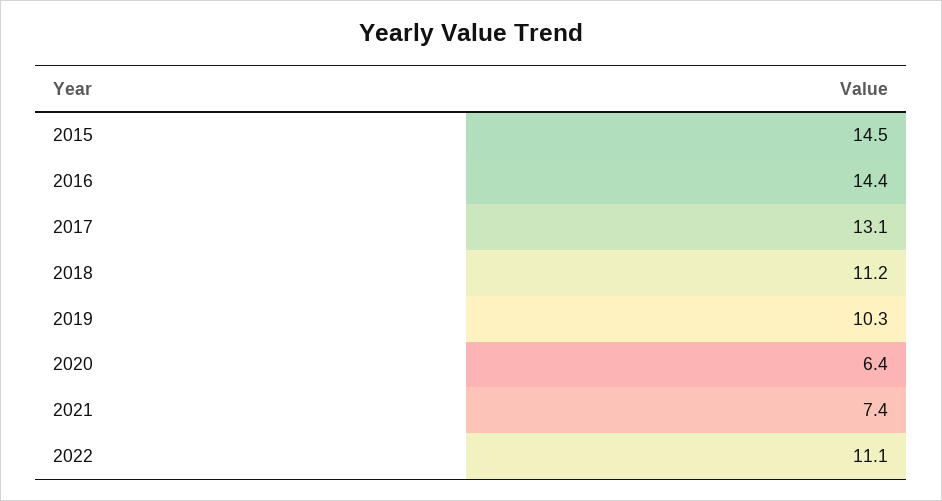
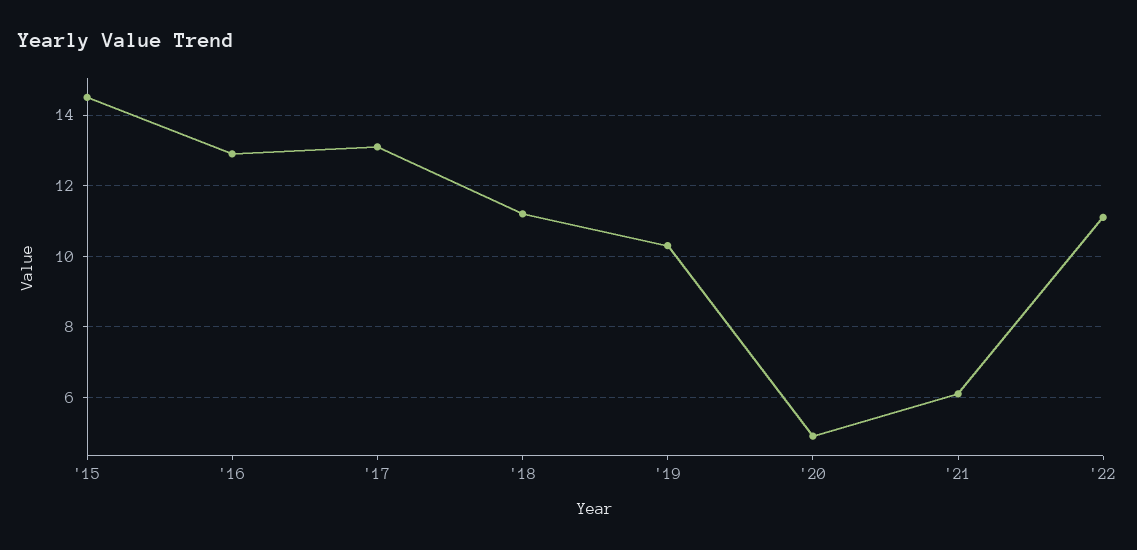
  {
    "2015": 14.5,
-   "2016": 14.4,
+   "2016": 13,
    "2017": 13.1,
    "2018": 11.2,
    "2019": 10.3,
-   "2020": 6.4,
+   "2020": 5,
-   "2021": 7.4,
+   "2021": 6,
    "2022": 11.1
  }

